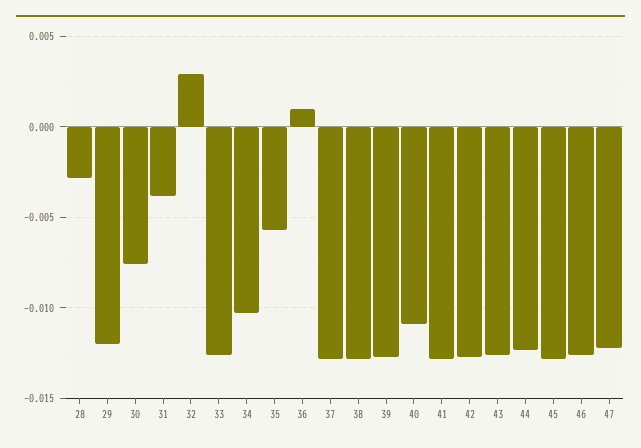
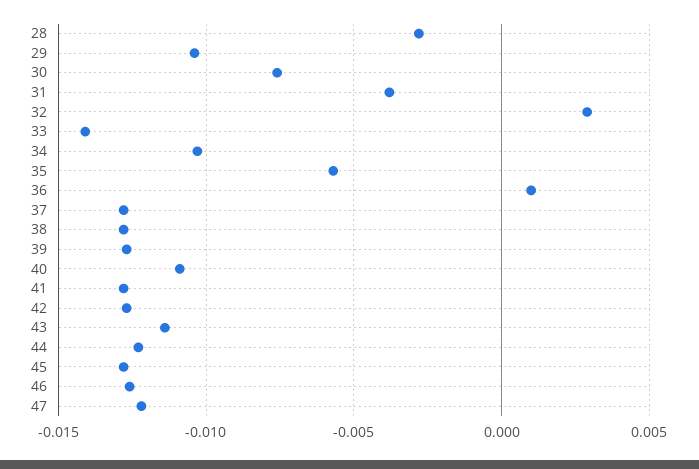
  {
    "28": -0.003,
-   "29": -0.012,
+   "29": -0.0105,
    "30": -0.0075,
    "31": -0.004,
    "32": 0.003,
-   "33": -0.0125,
+   "33": -0.014,
    "34": -0.0105,
    "35": -0.0055,
    "36": 0.001,
    "37": -0.013,
    "38": -0.013,
    "39": -0.0125,
    "40": -0.011,
    "41": -0.013,
    "42": -0.0125,
-   "43": -0.0125,
+   "43": -0.0115,
    "44": -0.0125,
    "45": -0.013,
    "46": -0.0125,
    "47": -0.012
  }

